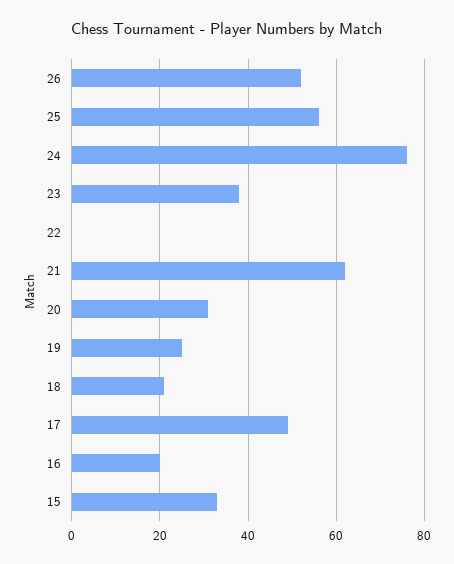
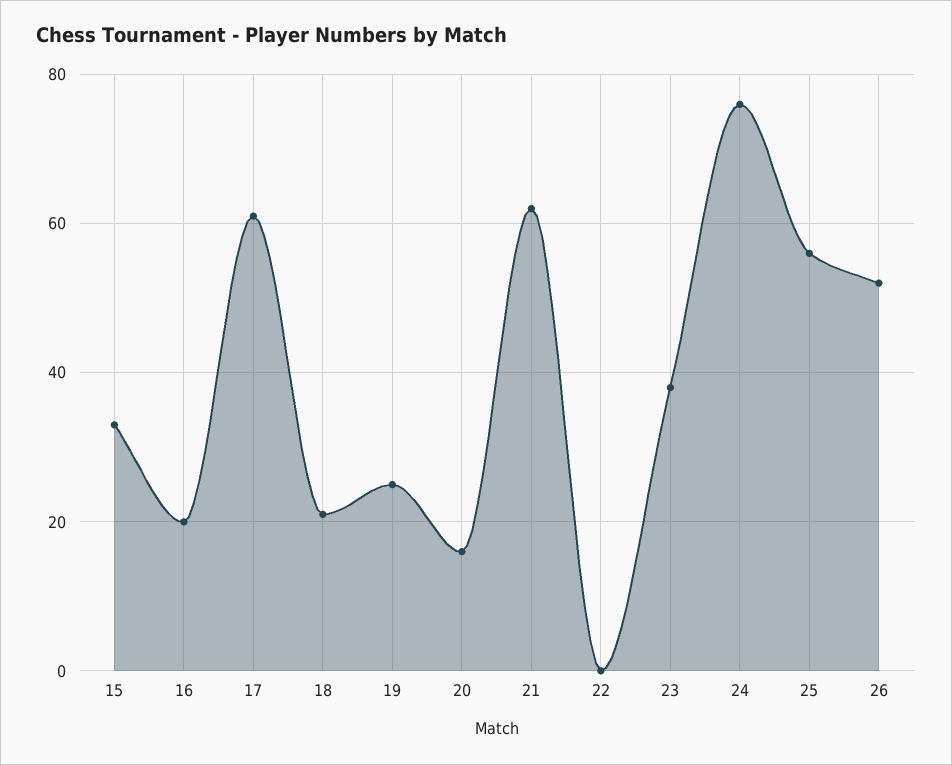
  {
    "26": 50,
    "25": 55,
    "24": 75,
    "23": 40,
    "22": 0,
    "21": 60,
-   "20": 30,
+   "20": 15,
    "19": 25,
    "18": 20,
-   "17": 50,
+   "17": 60,
    "16": 20,
    "15": 35
  }

